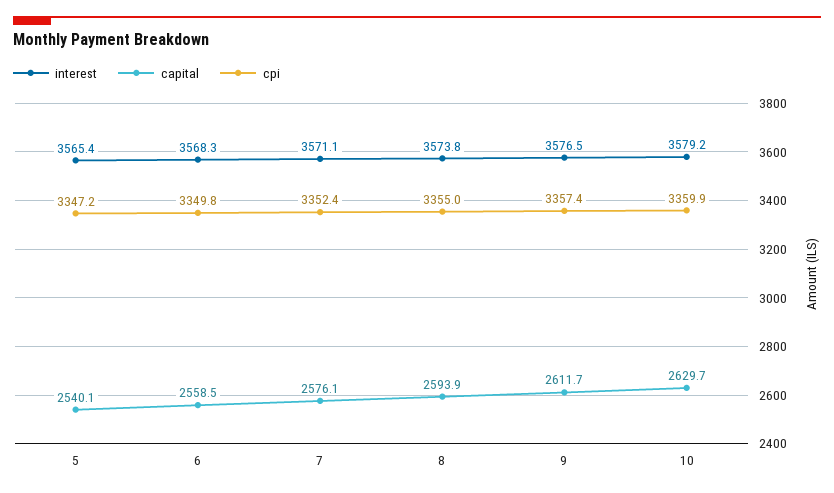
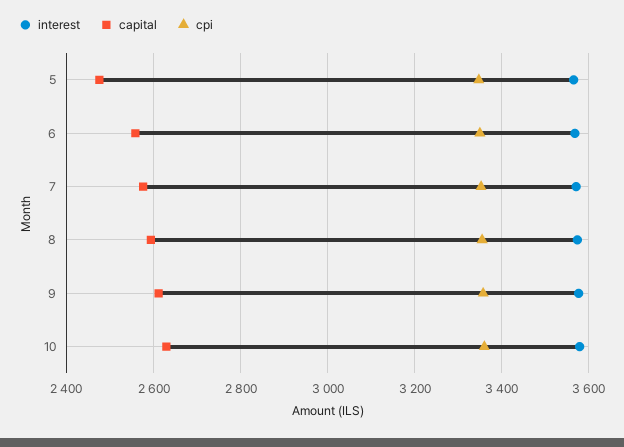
  {
    "interest": {
      "5": 3565.4,
      "6": 3568.3,
      "7": 3571.1,
      "8": 3573.8,
      "9": 3576.5,
      "10": 3579.2
    },
    "capital": {
-     "5": 2540.1,
+     "5": 2480,
      "6": 2558.5,
      "7": 2576.1,
      "8": 2593.9,
      "9": 2611.7,
      "10": 2629.7
    },
    "cpi": {
      "5": 3347.2,
      "6": 3349.8,
      "7": 3352.4,
      "8": 3355,
      "9": 3357.4,
      "10": 3359.9
    }
  }

